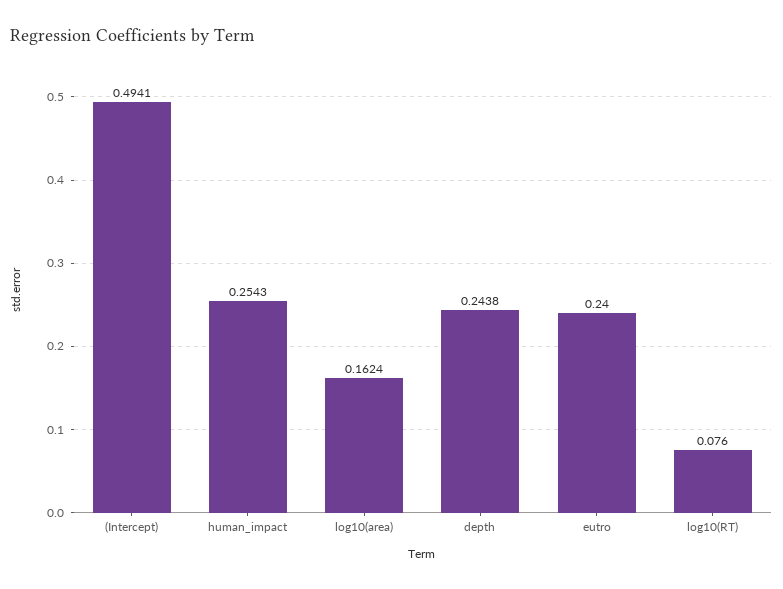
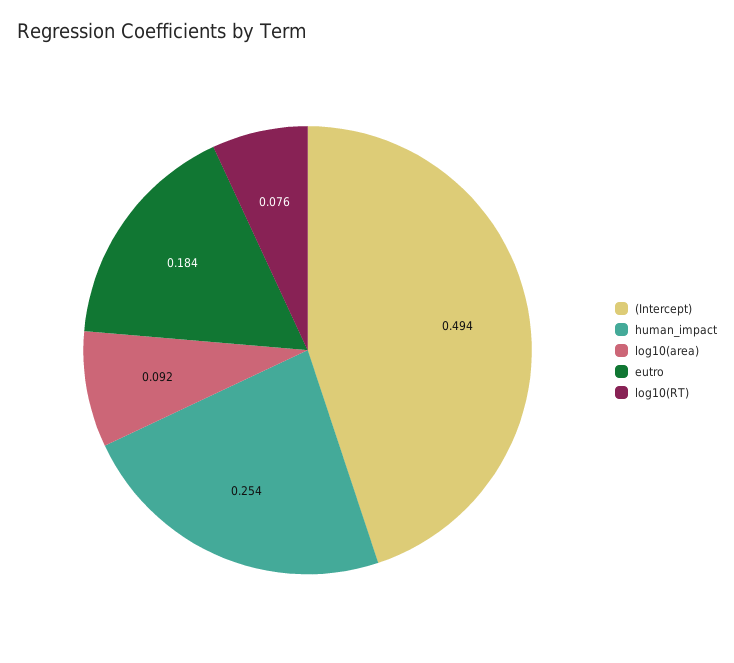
  {
    "(Intercept)": 0.4941,
    "human_impact": 0.2543,
-   "log10(area)": 0.1624,
+   "log10(area)": 0.092,
-   "depth": 0.2438,
-   "eutro": 0.24,
+   "eutro": 0.184,
    "log10(RT)": 0.076
  }

